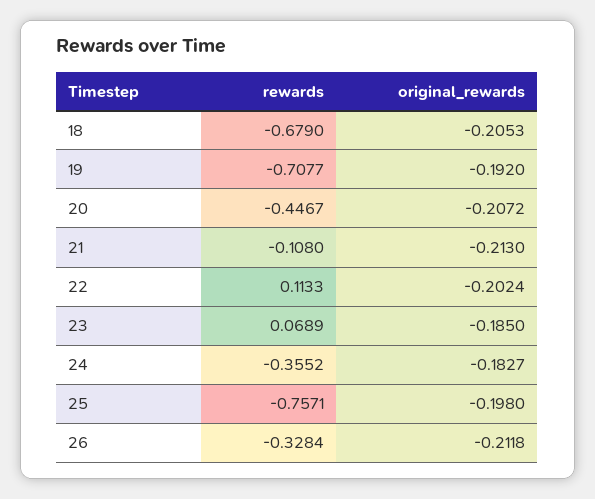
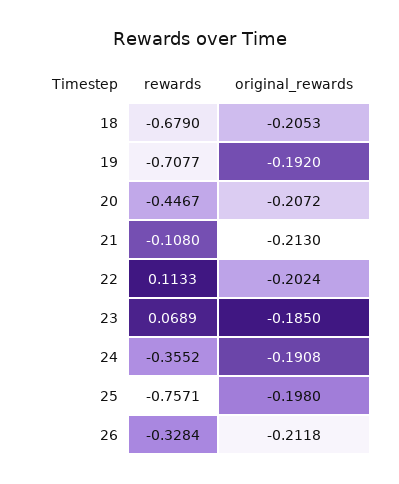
  {
    "rewards": {
      "18": -0.679,
      "19": -0.7077,
      "20": -0.4467,
      "21": -0.108,
      "22": 0.1133,
      "23": 0.0689,
      "24": -0.3552,
      "25": -0.7571,
      "26": -0.3284
    },
    "original_rewards": {
      "18": -0.2053,
      "19": -0.192,
      "20": -0.2072,
      "21": -0.213,
      "22": -0.2024,
      "23": -0.185,
-     "24": -0.1827,
+     "24": -0.1908,
      "25": -0.198,
      "26": -0.2118
    }
  }

